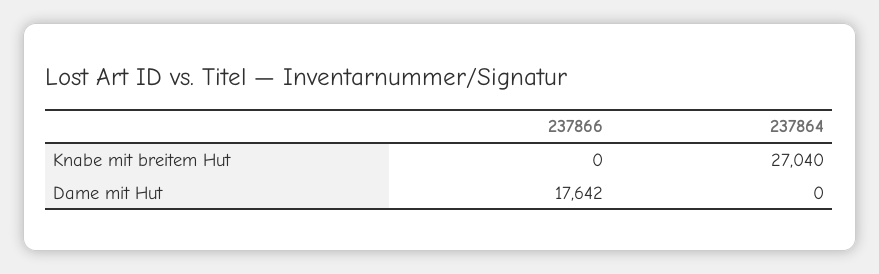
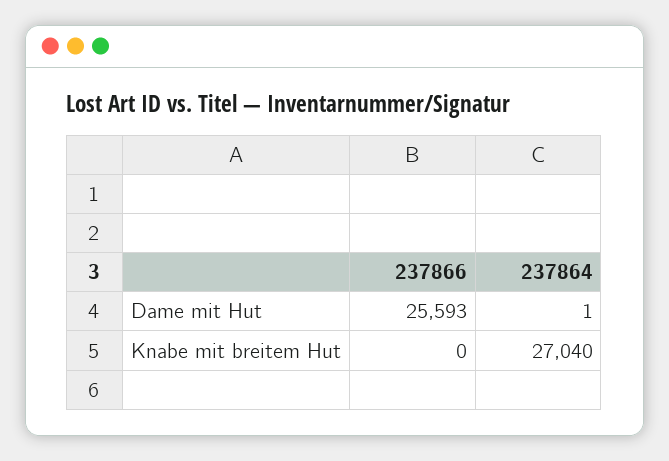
  {
    "237866": {
      "Knabe mit breitem Hut": 0,
-     "Dame mit Hut": 17642
+     "Dame mit Hut": 25593
    },
    "237864": {
      "Knabe mit breitem Hut": 27040,
-     "Dame mit Hut": 0
+     "Dame mit Hut": 1
    }
  }

